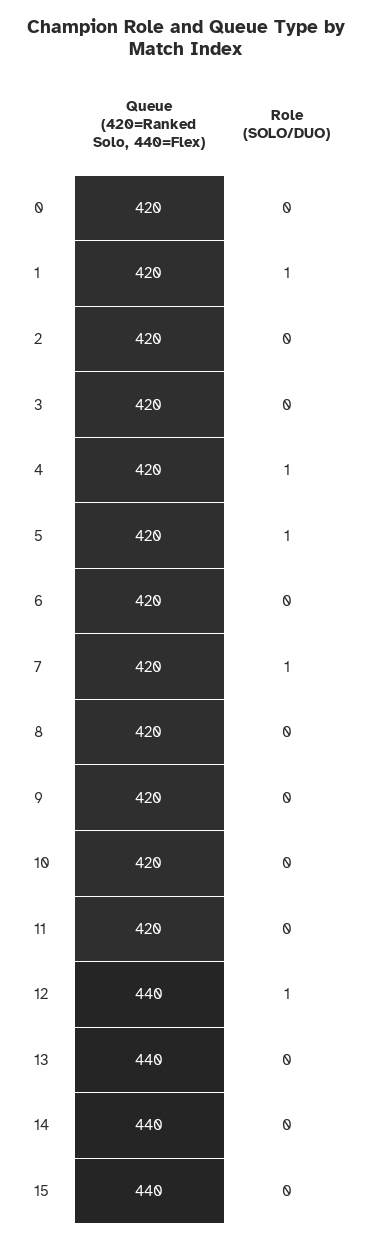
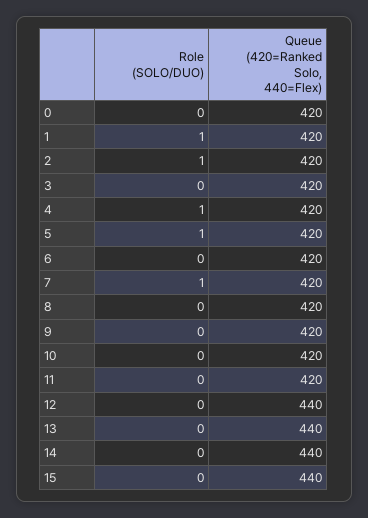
  {
    "Queue (420=Ranked Solo, 440=Flex)": {
      "0": 420,
      "1": 420,
      "2": 420,
      "3": 420,
      "4": 420,
      "5": 420,
      "6": 420,
      "7": 420,
      "8": 420,
      "9": 420,
      "10": 420,
      "11": 420,
      "12": 440,
      "13": 440,
      "14": 440,
      "15": 440
    },
    "Role (SOLO/DUO)": {
      "0": 0,
      "1": 1,
-     "2": 0,
+     "2": 1,
      "3": 0,
      "4": 1,
      "5": 1,
      "6": 0,
      "7": 1,
      "8": 0,
      "9": 0,
      "10": 0,
      "11": 0,
-     "12": 1,
+     "12": 0,
      "13": 0,
      "14": 0,
      "15": 0
    }
  }

